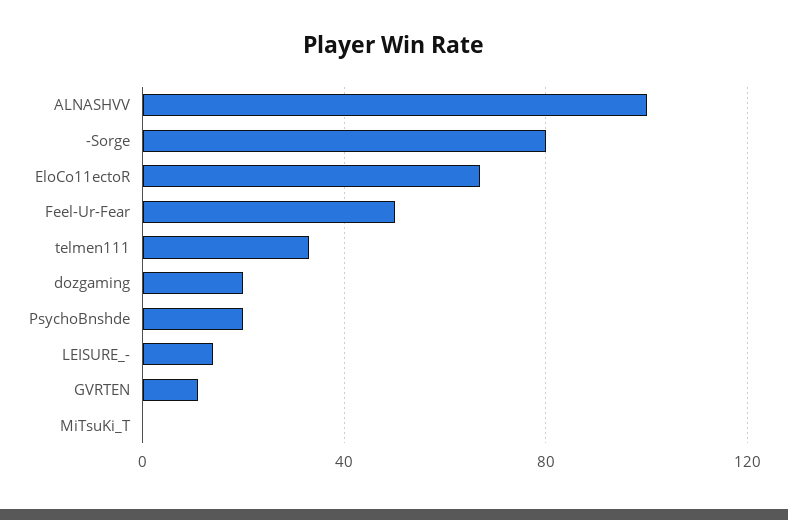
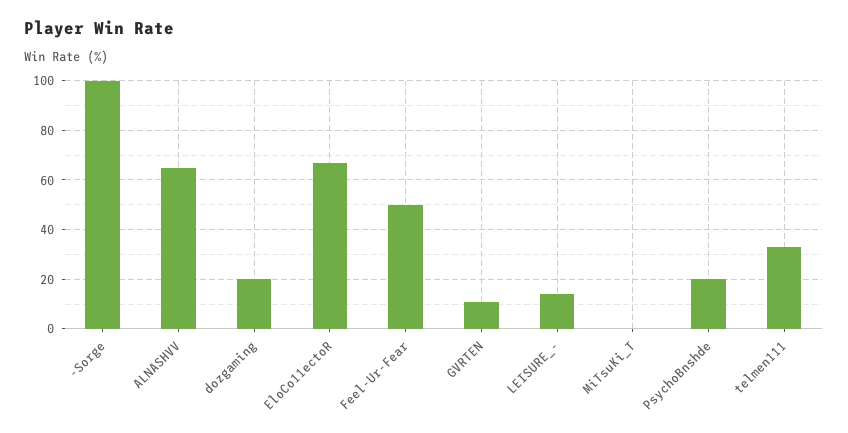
  {
-   "ALNASHVV": 100,
+   "ALNASHVV": 65,
-   "-Sorge": 80,
+   "-Sorge": 100,
    "EloCo11ectoR": 65,
    "Feel-Ur-Fear": 50,
    "telmen111": 35,
    "dozgaming": 20,
    "PsychoBnshde": 20,
    "LEISURE_-": 15,
    "GVRTEN": 10,
    "MiTsuKi_T": 0
  }

